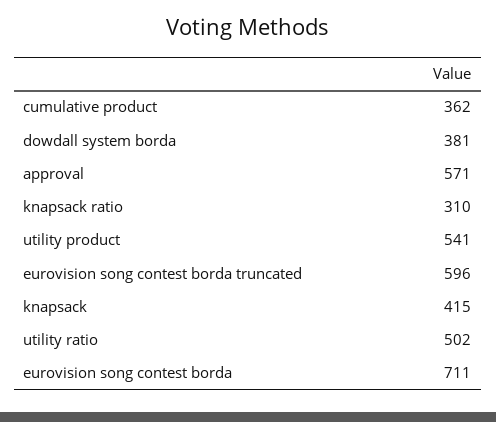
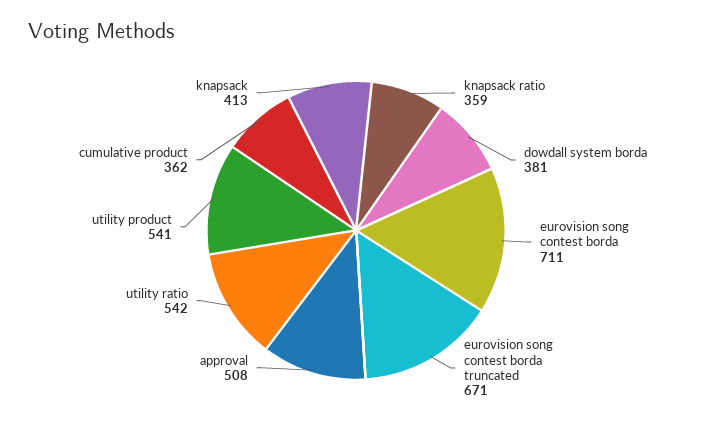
  {
    "cumulative product": 362,
    "dowdall system borda": 381,
-   "approval": 571,
+   "approval": 508,
-   "knapsack ratio": 310,
+   "knapsack ratio": 359,
    "utility product": 541,
-   "eurovision song contest borda truncated": 596,
+   "eurovision song contest borda truncated": 671,
-   "knapsack": 415,
+   "knapsack": 413,
-   "utility ratio": 502,
+   "utility ratio": 542,
    "eurovision song contest borda": 711
  }

